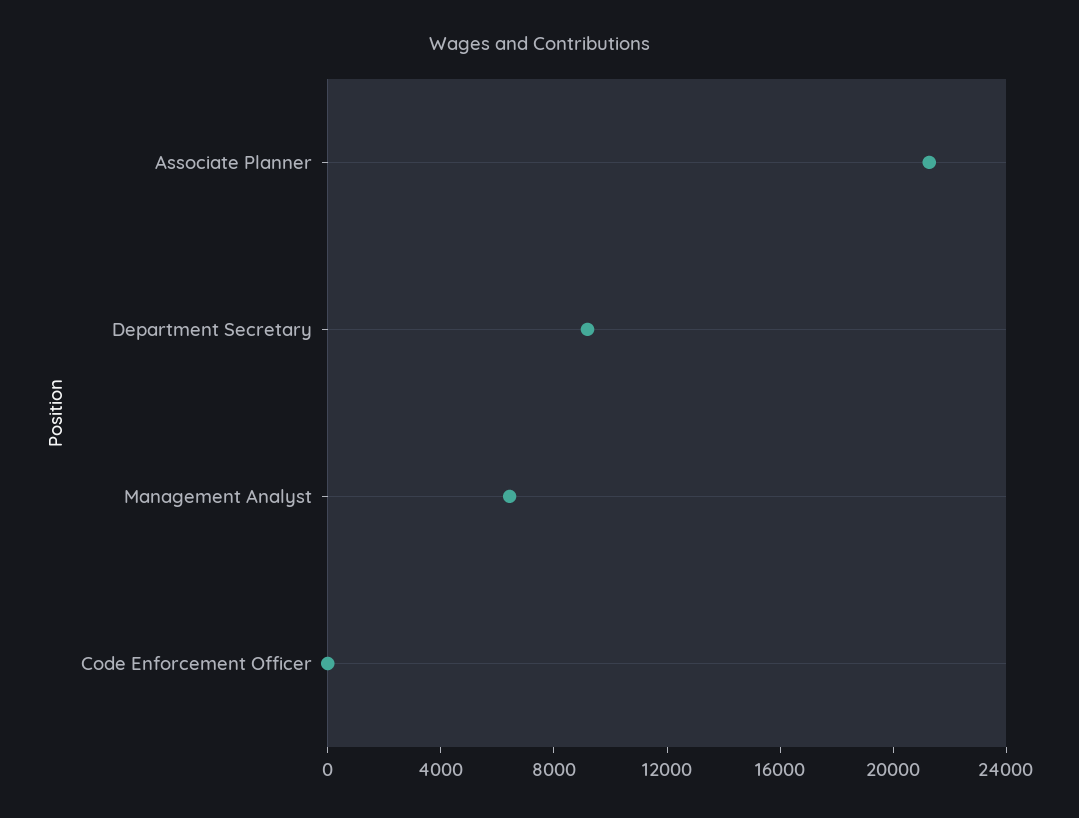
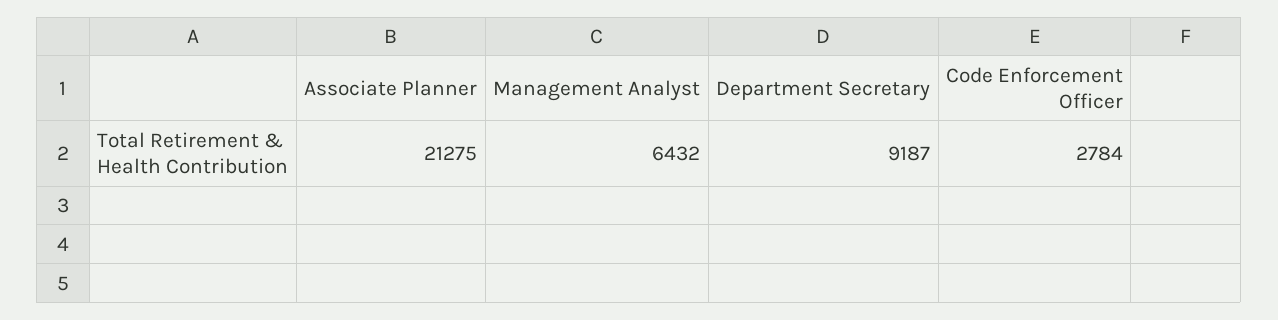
  {
    "Associate Planner": 21275,
    "Department Secretary": 9187,
    "Management Analyst": 6432,
-   "Code Enforcement Officer": 0
+   "Code Enforcement Officer": 2784
  }

